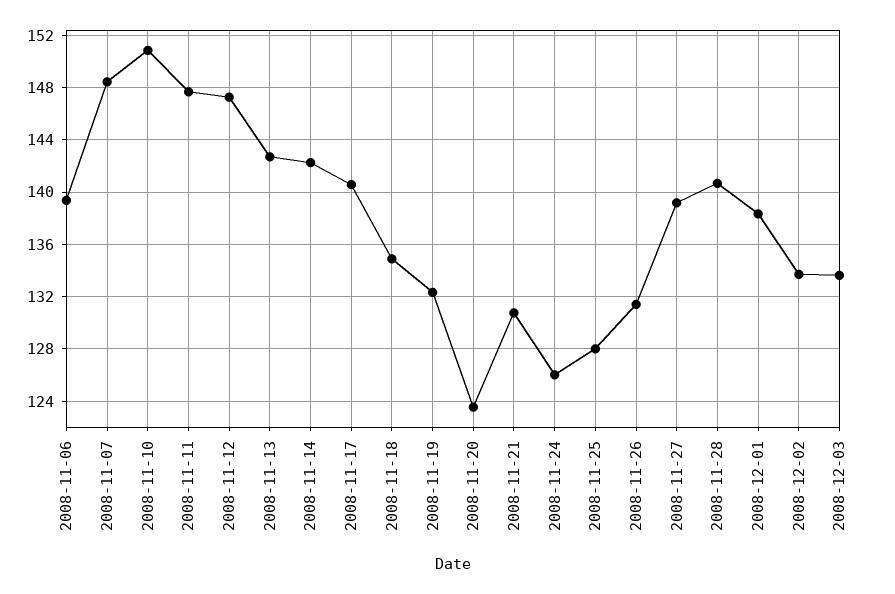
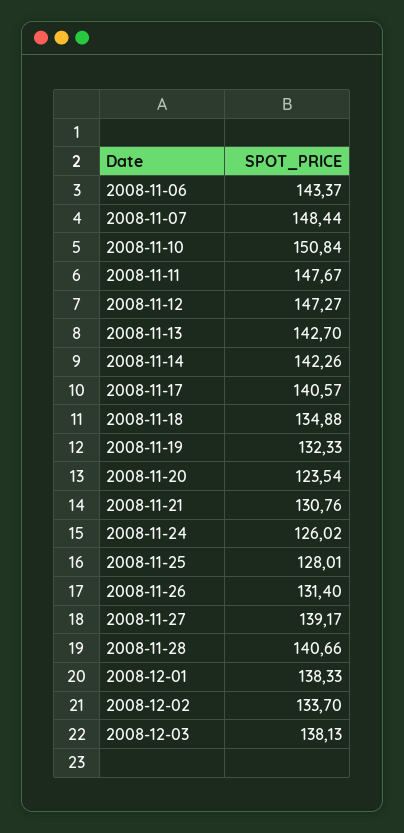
  {
-   "2008-11-06": 139.5,
+   "2008-11-06": 143.37,
    "2008-11-07": 148.44,
    "2008-11-10": 150.84,
    "2008-11-11": 147.67,
    "2008-11-12": 147.27,
    "2008-11-13": 142.7,
    "2008-11-14": 142.26,
    "2008-11-17": 140.57,
    "2008-11-18": 134.88,
    "2008-11-19": 132.33,
    "2008-11-20": 123.54,
    "2008-11-21": 130.76,
    "2008-11-24": 126.02,
    "2008-11-25": 128.01,
    "2008-11-26": 131.4,
    "2008-11-27": 139.17,
    "2008-11-28": 140.66,
    "2008-12-01": 138.33,
    "2008-12-02": 133.7,
-   "2008-12-03": 133.5
+   "2008-12-03": 138.13
  }

